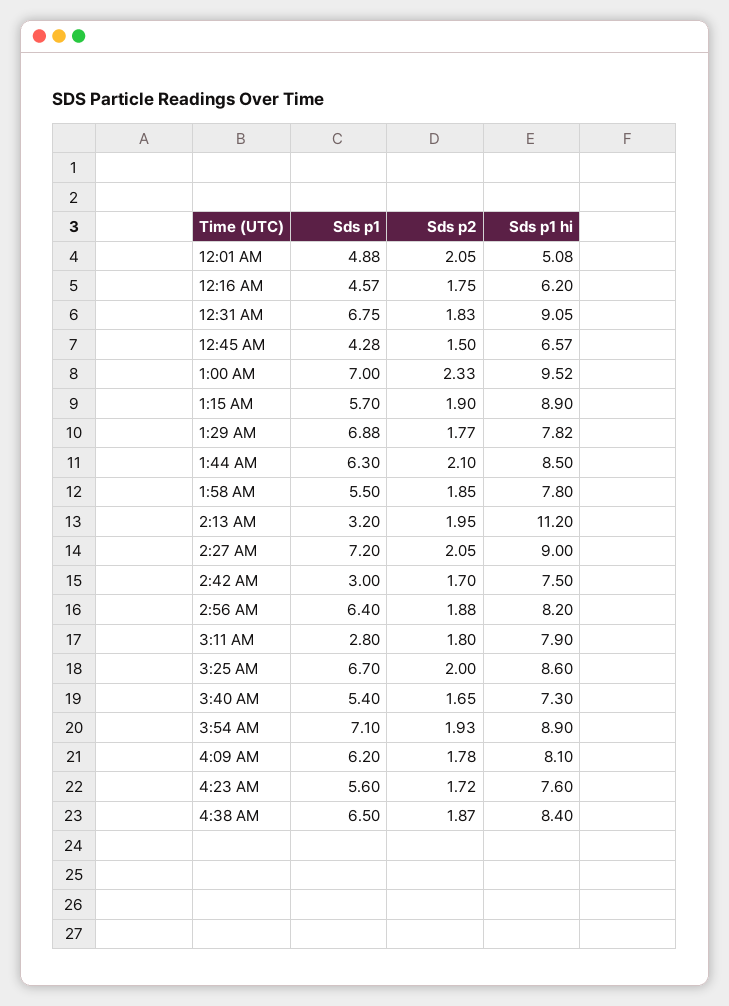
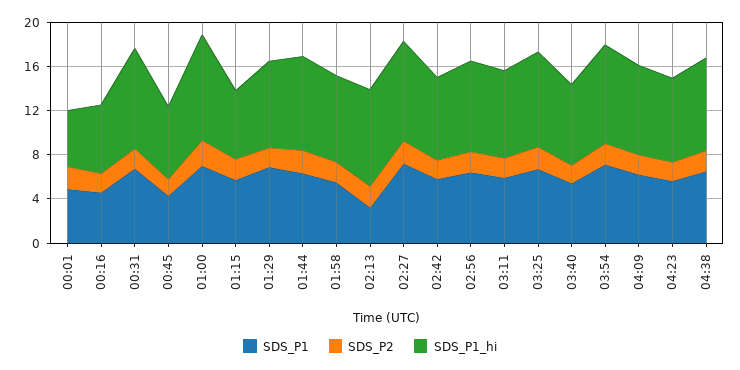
  {
    "Sds p1": {
      "12:01 AM": 4.88,
      "12:16 AM": 4.57,
      "12:31 AM": 6.75,
      "12:45 AM": 4.28,
      "1:00 AM": 7,
      "1:15 AM": 5.7,
      "1:29 AM": 6.88,
      "1:44 AM": 6.3,
      "1:58 AM": 5.5,
      "2:13 AM": 3.2,
      "2:27 AM": 7.2,
-     "2:42 AM": 3,
+     "2:42 AM": 6,
      "2:56 AM": 6.4,
-     "3:11 AM": 2.8,
+     "3:11 AM": 6,
      "3:25 AM": 6.7,
      "3:40 AM": 5.4,
      "3:54 AM": 7.1,
      "4:09 AM": 6.2,
      "4:23 AM": 5.6,
      "4:38 AM": 6.5
    },
    "Sds p2": {
      "12:01 AM": 2.05,
      "12:16 AM": 1.75,
      "12:31 AM": 1.83,
      "12:45 AM": 1.5,
      "1:00 AM": 2.33,
      "1:15 AM": 1.9,
      "1:29 AM": 1.77,
      "1:44 AM": 2.1,
      "1:58 AM": 1.85,
      "2:13 AM": 1.95,
      "2:27 AM": 2.05,
      "2:42 AM": 1.7,
      "2:56 AM": 1.88,
      "3:11 AM": 1.8,
      "3:25 AM": 2,
      "3:40 AM": 1.65,
      "3:54 AM": 1.93,
      "4:09 AM": 1.78,
      "4:23 AM": 1.72,
      "4:38 AM": 1.87
    },
    "Sds p1 hi": {
      "12:01 AM": 5.08,
      "12:16 AM": 6.2,
      "12:31 AM": 9.05,
      "12:45 AM": 6.57,
      "1:00 AM": 9.52,
-     "1:15 AM": 8.9,
+     "1:15 AM": 6,
      "1:29 AM": 7.82,
      "1:44 AM": 8.5,
      "1:58 AM": 7.8,
-     "2:13 AM": 11.2,
+     "2:13 AM": 9,
      "2:27 AM": 9,
      "2:42 AM": 7.5,
      "2:56 AM": 8.2,
      "3:11 AM": 7.9,
      "3:25 AM": 8.6,
      "3:40 AM": 7.3,
      "3:54 AM": 8.9,
      "4:09 AM": 8.1,
      "4:23 AM": 7.6,
      "4:38 AM": 8.4
    }
  }

